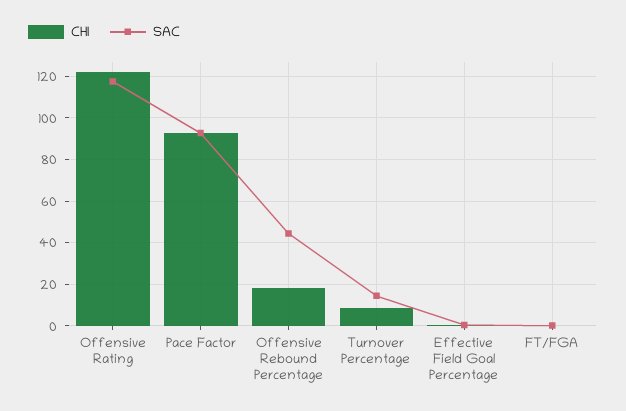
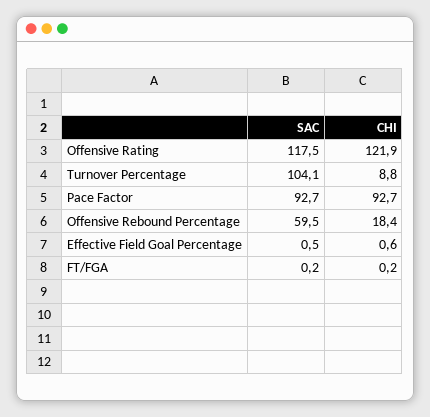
  {
    "CHI": {
      "Offensive Rating": 121.9,
      "Pace Factor": 92.7,
      "Offensive Rebound Percentage": 18.4,
      "Turnover Percentage": 8.8,
      "Effective Field Goal Percentage": 0.6,
      "FT/FGA": 0.2
    },
    "SAC": {
      "Offensive Rating": 117.5,
      "Pace Factor": 92.7,
-     "Offensive Rebound Percentage": 45,
+     "Offensive Rebound Percentage": 59.5,
-     "Turnover Percentage": 15,
+     "Turnover Percentage": 104.1,
      "Effective Field Goal Percentage": 0.5,
      "FT/FGA": 0.2
    }
  }

